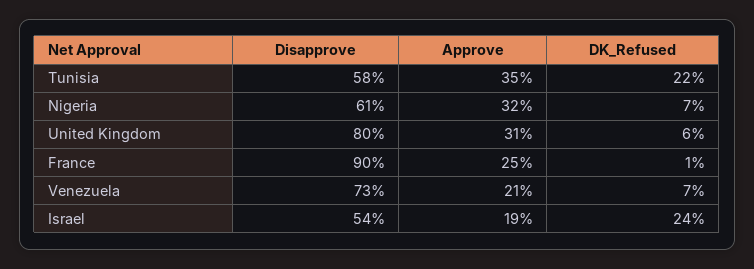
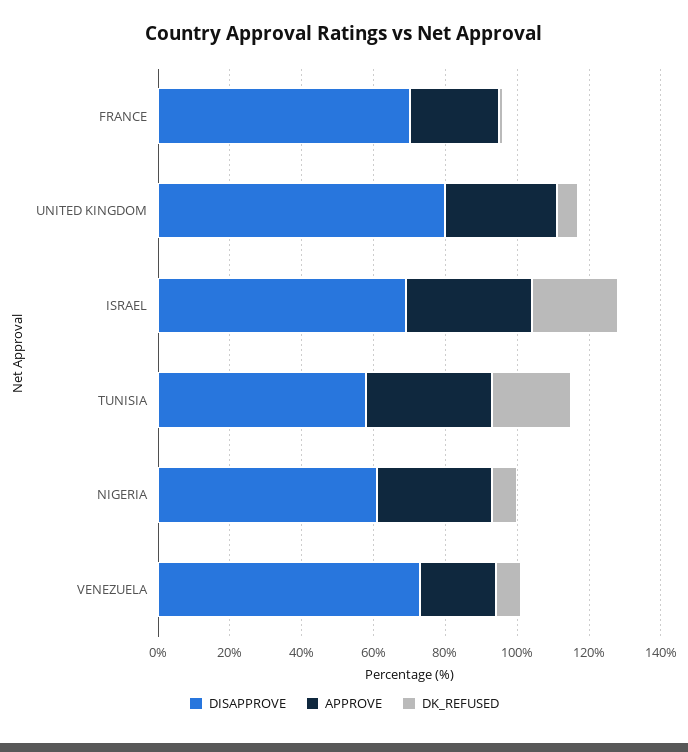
  {
    "Disapprove": {
      "Tunisia": 58,
      "Nigeria": 61,
      "United Kingdom": 80,
-     "France": 90,
+     "France": 70,
      "Venezuela": 73,
-     "Israel": 54
+     "Israel": 70
    },
    "Approve": {
      "Tunisia": 35,
      "Nigeria": 32,
      "United Kingdom": 31,
      "France": 25,
      "Venezuela": 21,
-     "Israel": 19
+     "Israel": 35
    },
    "DK_Refused": {
      "Tunisia": 22,
      "Nigeria": 7,
      "United Kingdom": 6,
      "France": 1,
      "Venezuela": 7,
      "Israel": 24
    }
  }

